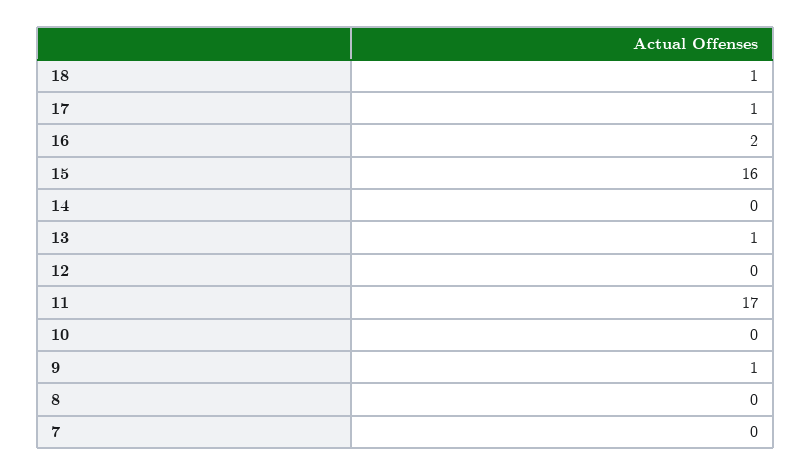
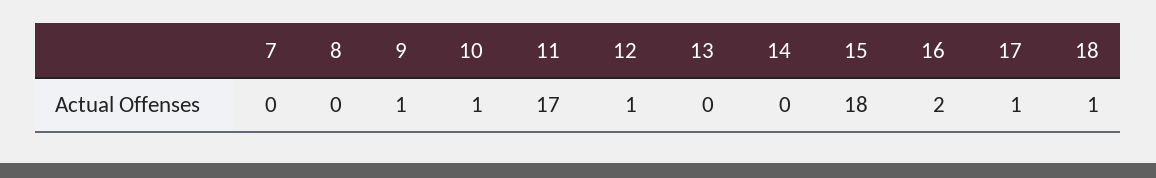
  {
    "18": 1,
    "17": 1,
    "16": 2,
-   "15": 16,
+   "15": 18,
    "14": 0,
-   "13": 1,
+   "13": 0,
-   "12": 0,
+   "12": 1,
    "11": 17,
-   "10": 0,
+   "10": 1,
    "9": 1,
    "8": 0,
    "7": 0
  }

